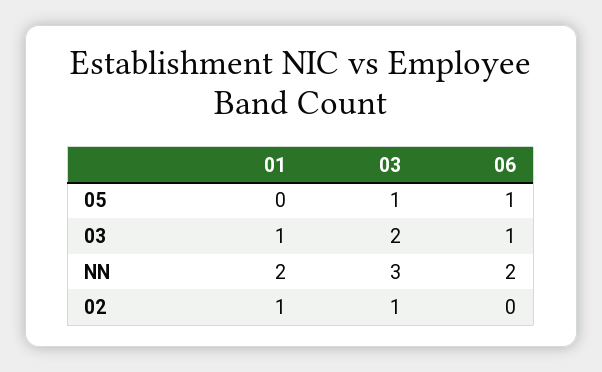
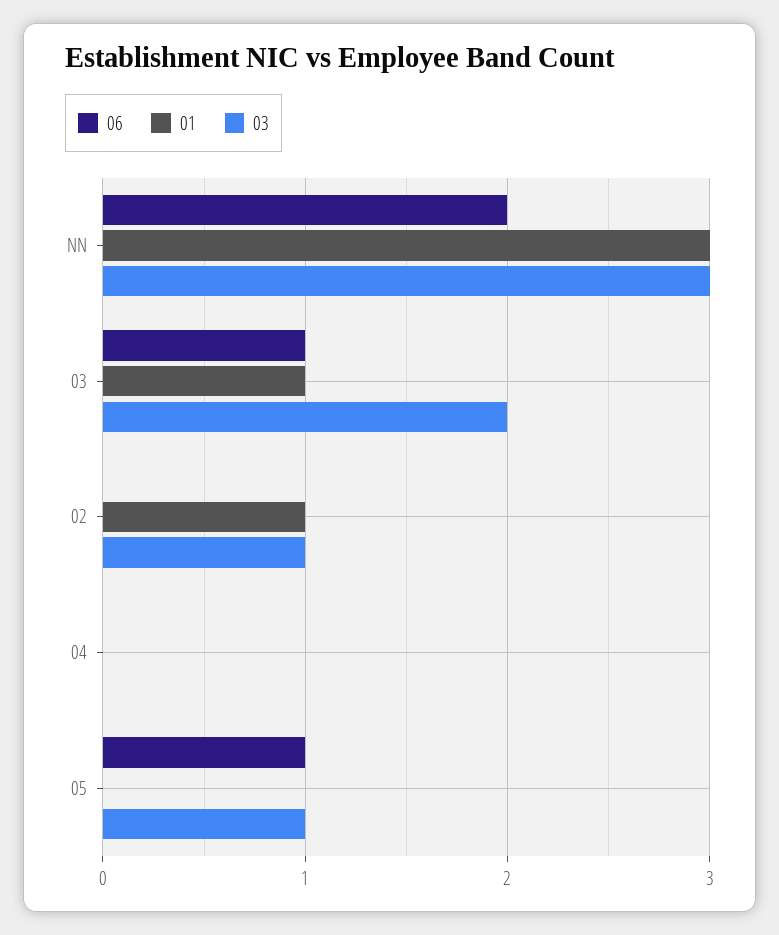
  {
    "01": {
      "05": 0,
      "03": 1,
-     "NN": 2,
+     "NN": 3,
-     "02": 1
+     "02": 1,
+     "04": 0
    },
    "03": {
      "05": 1,
      "03": 2,
      "NN": 3,
-     "02": 1
+     "02": 1,
+     "04": 0
    },
    "06": {
      "05": 1,
      "03": 1,
      "NN": 2,
-     "02": 0
+     "02": 0,
+     "04": 0
    }
  }

